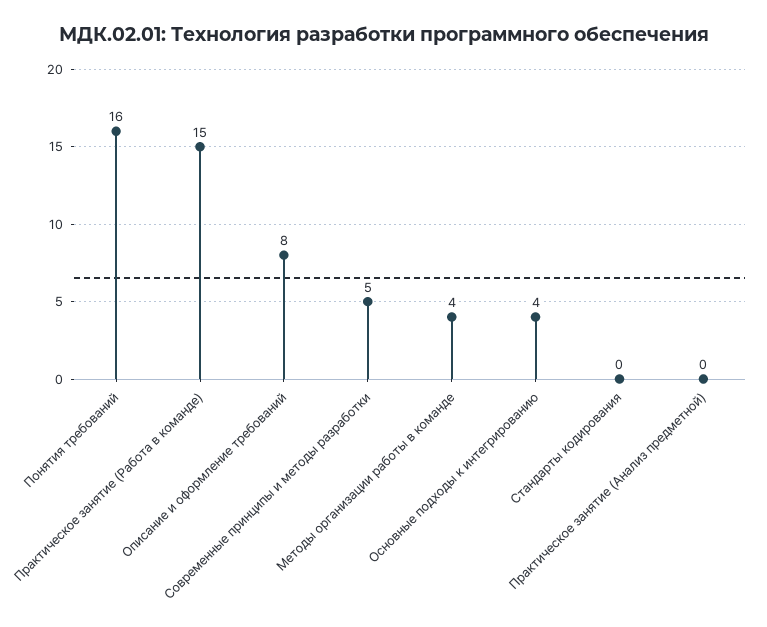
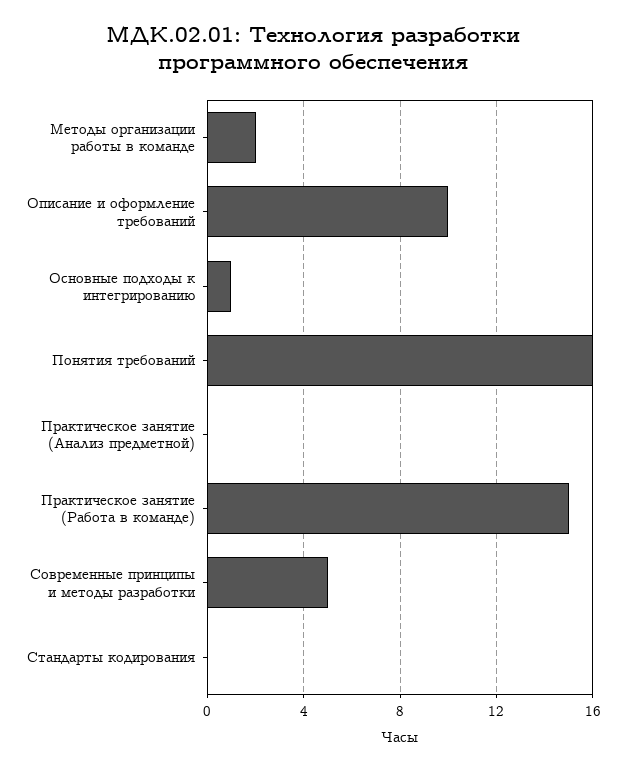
  {
    "Понятия требований": 16,
    "Практическое занятие (Работа в команде)": 15,
-   "Описание и оформление требований": 8,
+   "Описание и оформление требований": 10,
    "Современные принципы и методы разработки": 5,
-   "Методы организации работы в команде": 4,
+   "Методы организации работы в команде": 2,
-   "Основные подходы к интегрированию": 4,
+   "Основные подходы к интегрированию": 1,
    "Стандарты кодирования": 0,
    "Практическое занятие (Анализ предметной)": 0
  }

